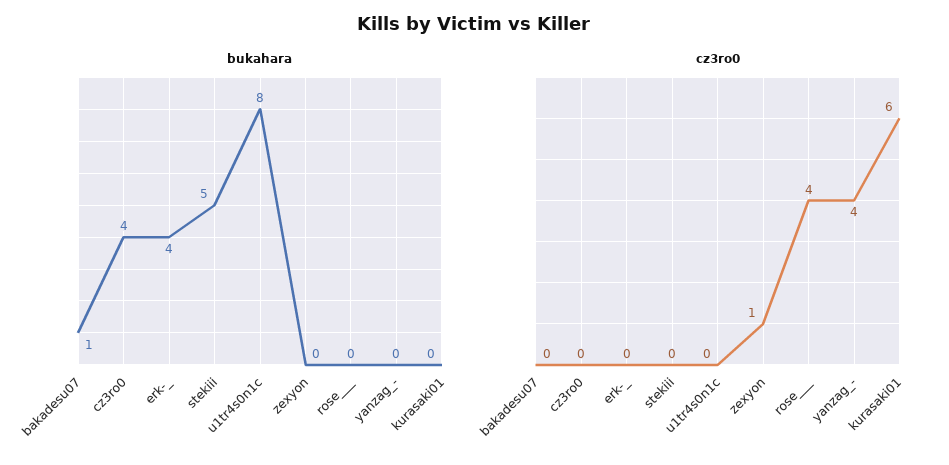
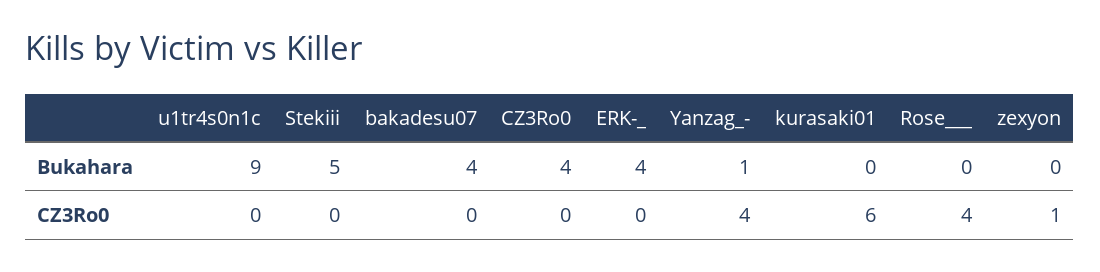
  {
    "bukahara": {
-     "bakadesu07": 1,
+     "bakadesu07": 4,
      "cz3ro0": 4,
      "erk-_": 4,
      "stekiii": 5,
-     "u1tr4s0n1c": 8,
+     "u1tr4s0n1c": 9,
      "zexyon": 0,
      "rose___": 0,
-     "yanzag_-": 0,
+     "yanzag_-": 1,
      "kurasaki01": 0
    },
    "cz3ro0": {
      "bakadesu07": 0,
      "cz3ro0": 0,
      "erk-_": 0,
      "stekiii": 0,
      "u1tr4s0n1c": 0,
      "zexyon": 1,
      "rose___": 4,
      "yanzag_-": 4,
      "kurasaki01": 6
    }
  }

